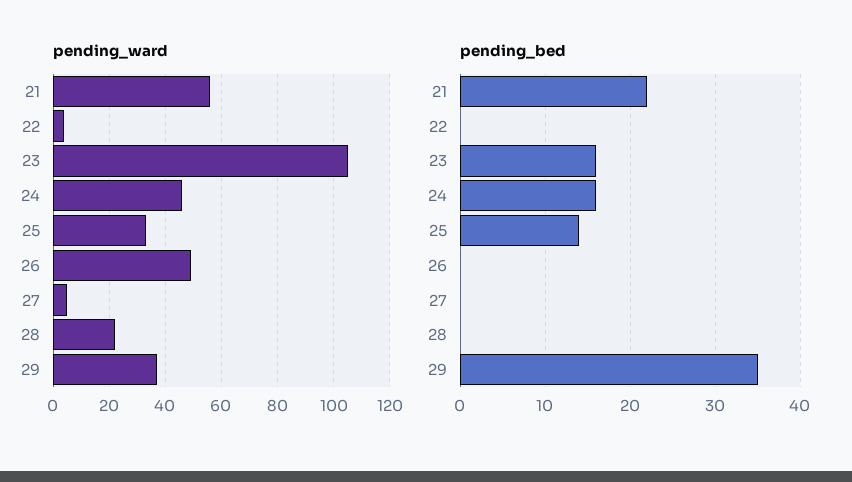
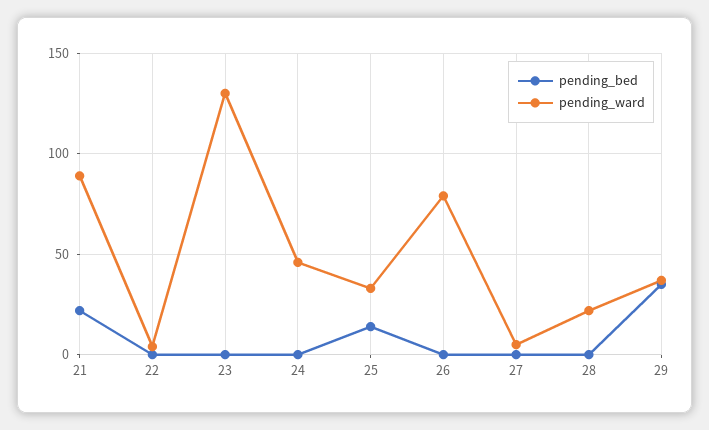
  {
    "pending_ward": {
-     "21": 55,
+     "21": 90,
      "22": 5,
-     "23": 105,
+     "23": 130,
      "24": 45,
      "25": 35,
-     "26": 50,
+     "26": 80,
      "27": 5,
      "28": 20,
      "29": 35
    },
    "pending_bed": {
      "21": 22,
      "22": 0,
-     "23": 16,
+     "23": 0,
-     "24": 16,
+     "24": 0,
      "25": 14,
      "26": 0,
      "27": 0,
      "28": 0,
      "29": 35
    }
  }

